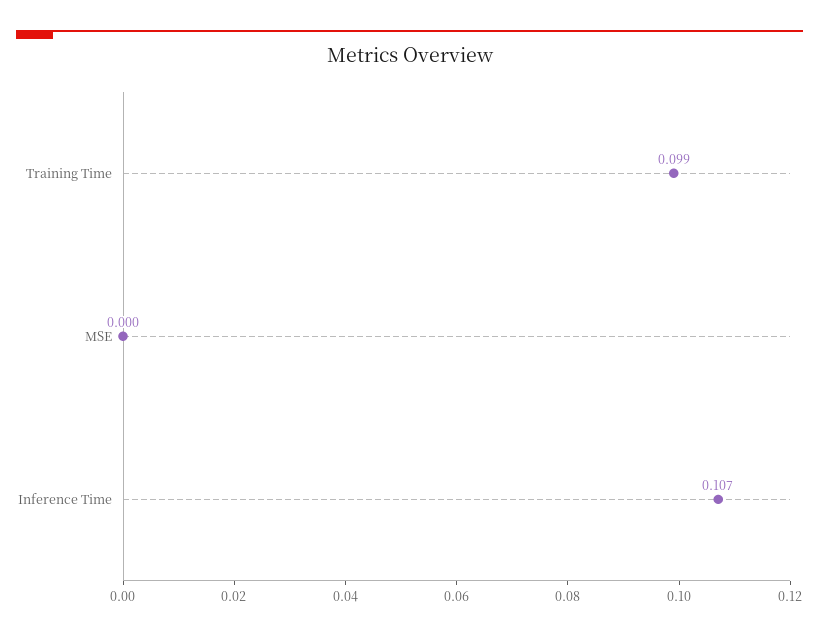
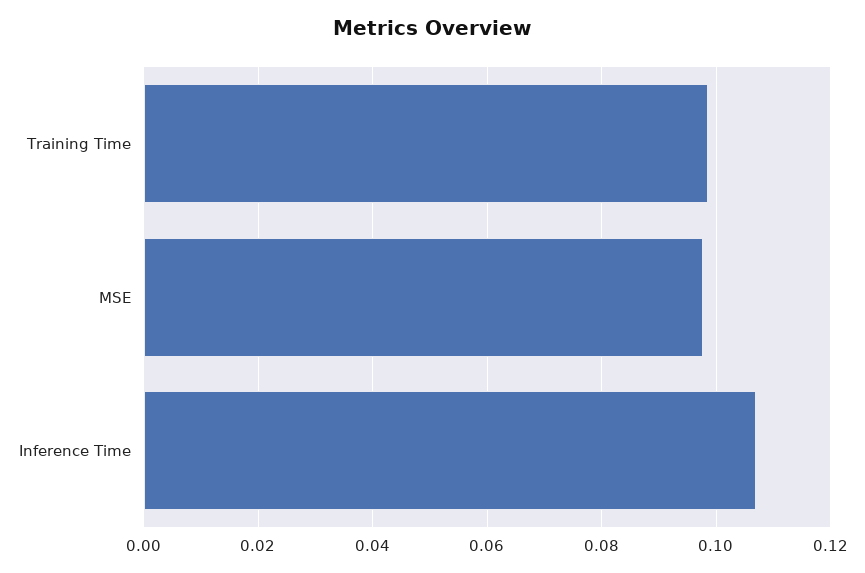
  {
    "Training Time": 0.099,
-   "MSE": 0,
+   "MSE": 0.098,
    "Inference Time": 0.107
  }

